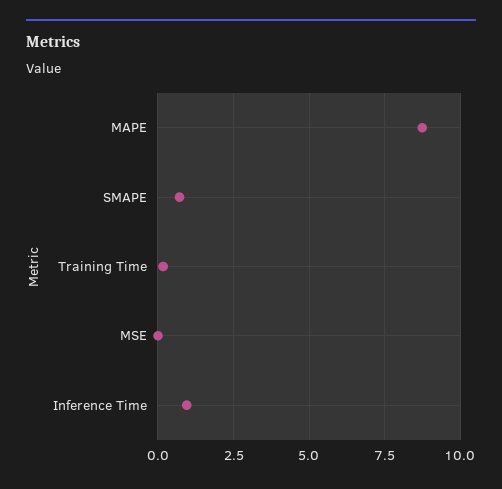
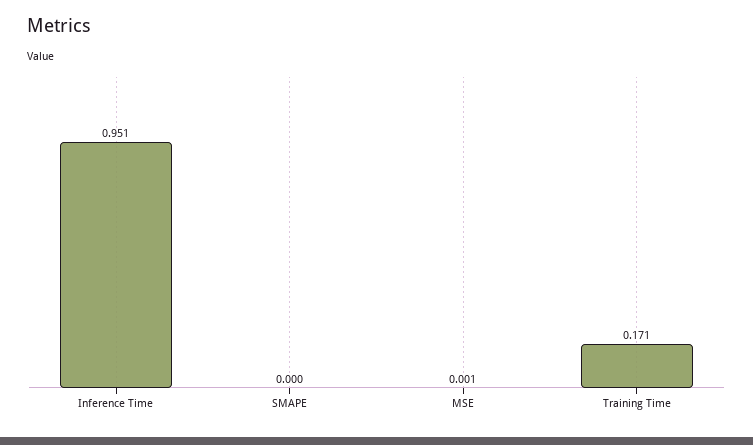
  {
-   "MAPE": 8.75,
-   "SMAPE": 0.75,
+   "SMAPE": 0,
    "Training Time": 0.171,
    "MSE": 0.001,
    "Inference Time": 0.951
  }

